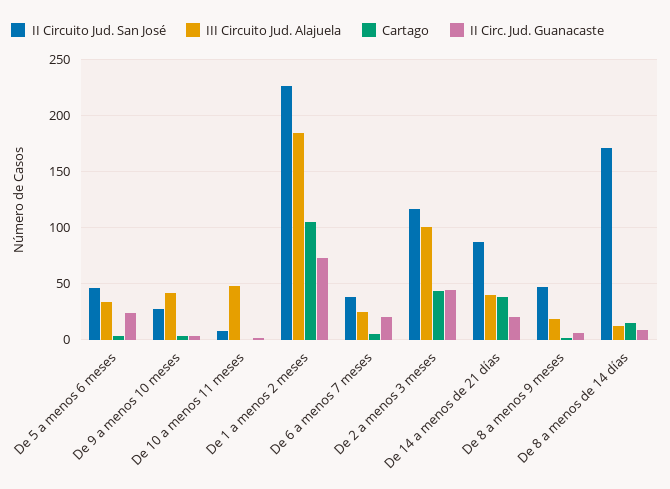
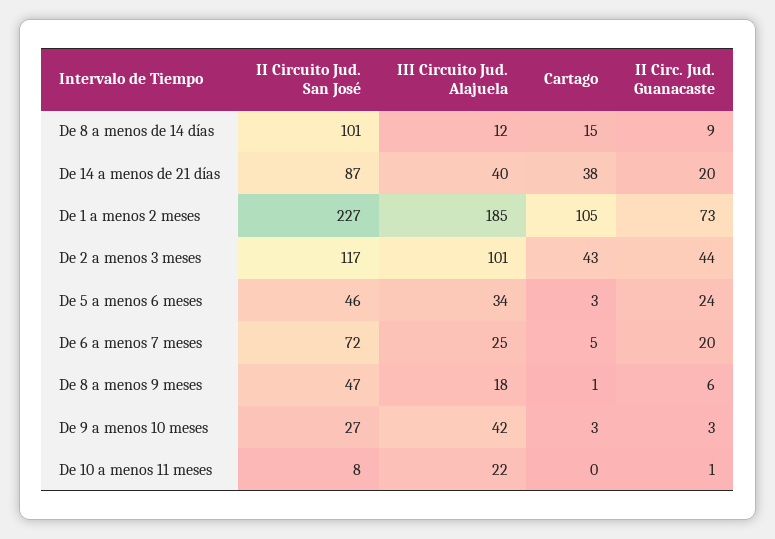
  {
    "II Circuito Jud. San José": {
      "De 5 a menos 6 meses": 46,
      "De 9 a menos 10 meses": 27,
      "De 10 a menos 11 meses": 8,
      "De 1 a menos 2 meses": 227,
-     "De 6 a menos 7 meses": 40,
+     "De 6 a menos 7 meses": 72,
      "De 2 a menos 3 meses": 117,
      "De 14 a menos de 21 días": 87,
      "De 8 a menos 9 meses": 47,
-     "De 8 a menos de 14 días": 170
+     "De 8 a menos de 14 días": 101
    },
    "III Circuito Jud. Alajuela": {
      "De 5 a menos 6 meses": 34,
      "De 9 a menos 10 meses": 42,
-     "De 10 a menos 11 meses": 50,
+     "De 10 a menos 11 meses": 22,
      "De 1 a menos 2 meses": 185,
      "De 6 a menos 7 meses": 25,
      "De 2 a menos 3 meses": 101,
      "De 14 a menos de 21 días": 40,
      "De 8 a menos 9 meses": 18,
      "De 8 a menos de 14 días": 12
    },
    "Cartago": {
      "De 5 a menos 6 meses": 3,
      "De 9 a menos 10 meses": 3,
      "De 10 a menos 11 meses": 0,
      "De 1 a menos 2 meses": 105,
      "De 6 a menos 7 meses": 5,
      "De 2 a menos 3 meses": 43,
      "De 14 a menos de 21 días": 38,
      "De 8 a menos 9 meses": 1,
      "De 8 a menos de 14 días": 15
    },
    "II Circ. Jud. Guanacaste": {
      "De 5 a menos 6 meses": 24,
      "De 9 a menos 10 meses": 3,
      "De 10 a menos 11 meses": 1,
      "De 1 a menos 2 meses": 73,
      "De 6 a menos 7 meses": 20,
      "De 2 a menos 3 meses": 44,
      "De 14 a menos de 21 días": 20,
      "De 8 a menos 9 meses": 6,
      "De 8 a menos de 14 días": 9
    }
  }

